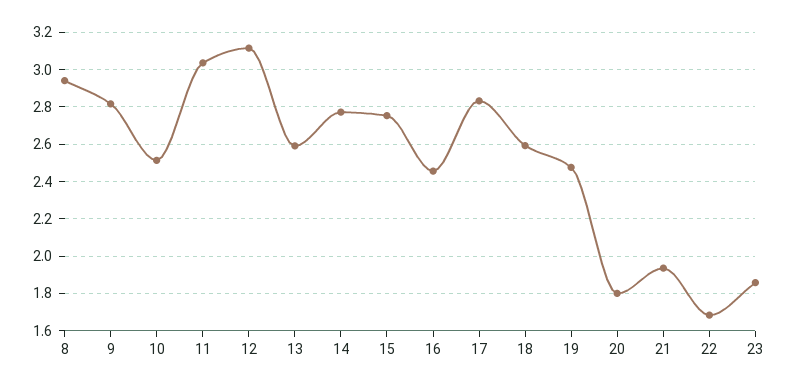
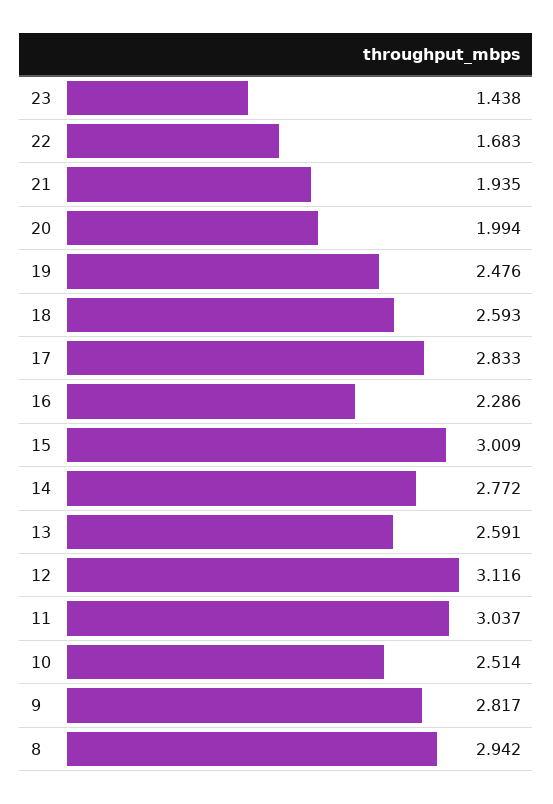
  {
    "8": 2.942,
    "9": 2.817,
    "10": 2.514,
    "11": 3.037,
    "12": 3.116,
    "13": 2.591,
    "14": 2.772,
-   "15": 2.75,
+   "15": 3.009,
-   "16": 2.45,
+   "16": 2.286,
    "17": 2.833,
    "18": 2.593,
    "19": 2.476,
-   "20": 1.8,
+   "20": 1.994,
    "21": 1.935,
    "22": 1.683,
-   "23": 1.85
+   "23": 1.438
  }

